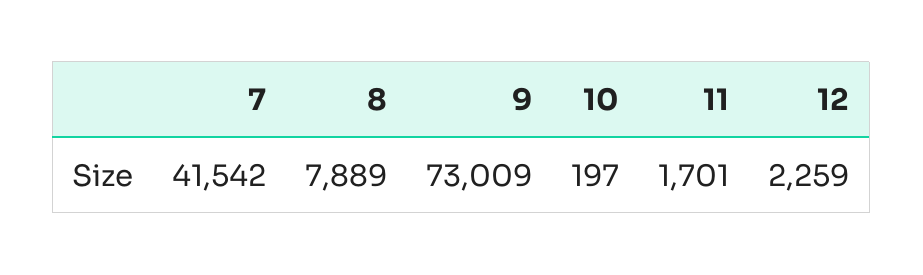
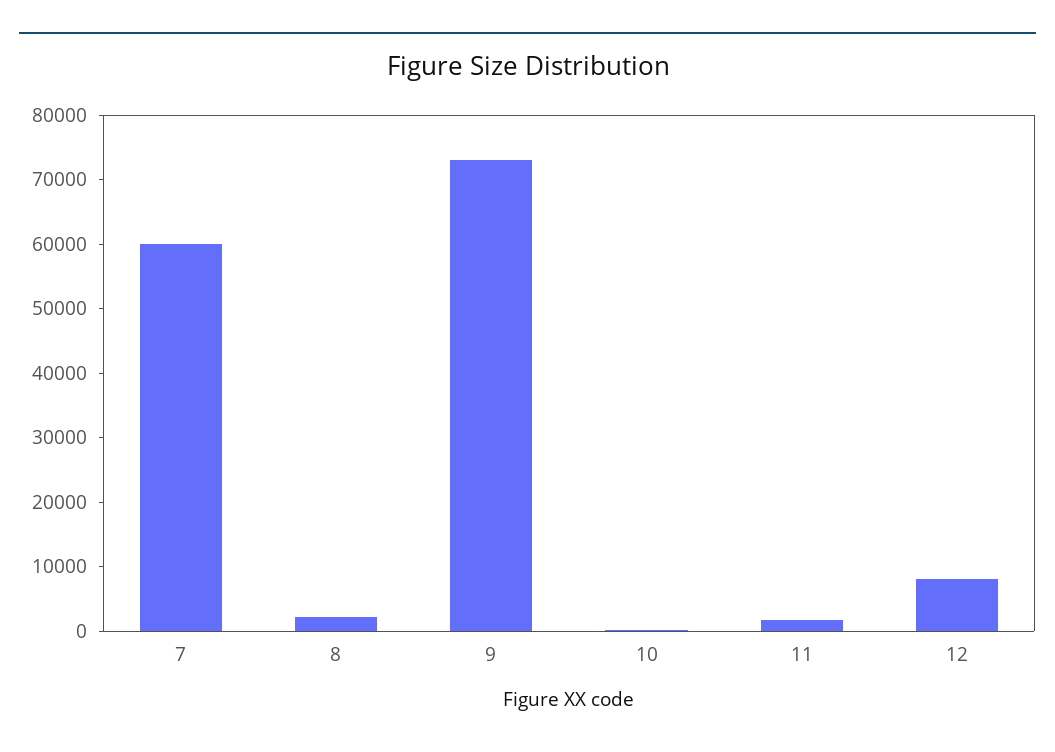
  {
-   "7": 41542,
+   "7": 60000,
-   "8": 7889,
+   "8": 2000,
    "9": 73009,
    "10": 197,
    "11": 1701,
-   "12": 2259
+   "12": 8000
  }

